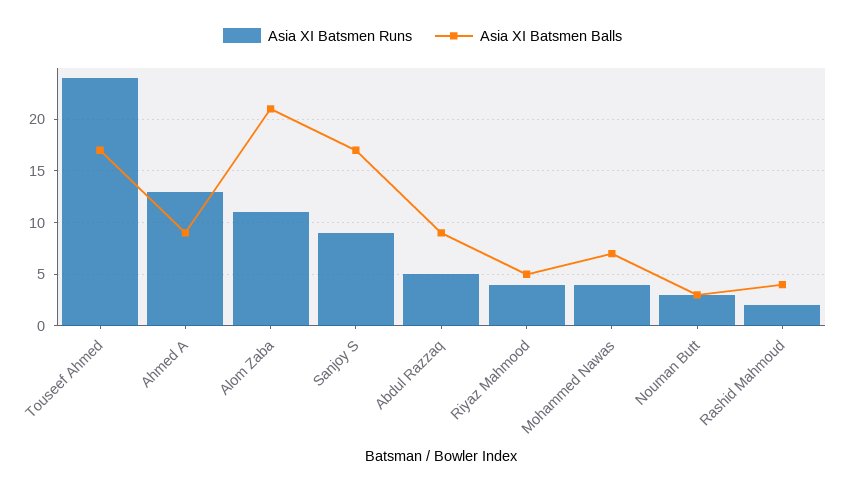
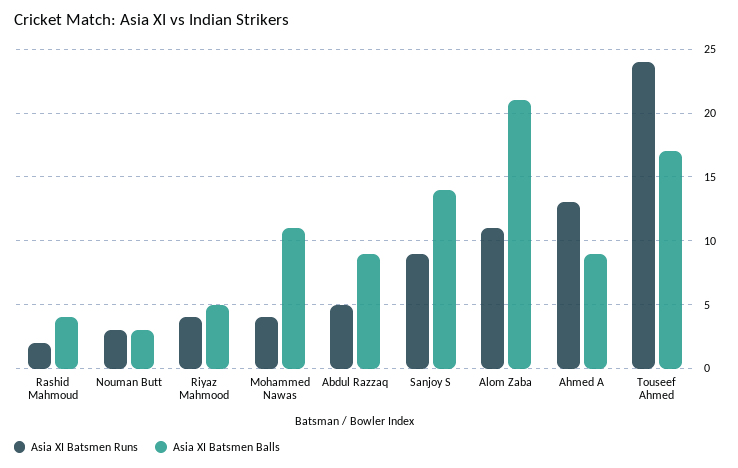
  {
    "Asia XI Batsmen Runs": {
      "Touseef Ahmed": 24,
      "Ahmed A": 13,
      "Alom Zaba": 11,
      "Sanjoy S": 9,
      "Abdul Razzaq": 5,
      "Riyaz Mahmood": 4,
      "Mohammed Nawas": 4,
      "Nouman Butt": 3,
      "Rashid Mahmoud": 2
    },
    "Asia XI Batsmen Balls": {
      "Touseef Ahmed": 17,
      "Ahmed A": 9,
      "Alom Zaba": 21,
-     "Sanjoy S": 17,
+     "Sanjoy S": 14,
      "Abdul Razzaq": 9,
      "Riyaz Mahmood": 5,
-     "Mohammed Nawas": 7,
+     "Mohammed Nawas": 11,
      "Nouman Butt": 3,
      "Rashid Mahmoud": 4
    }
  }

